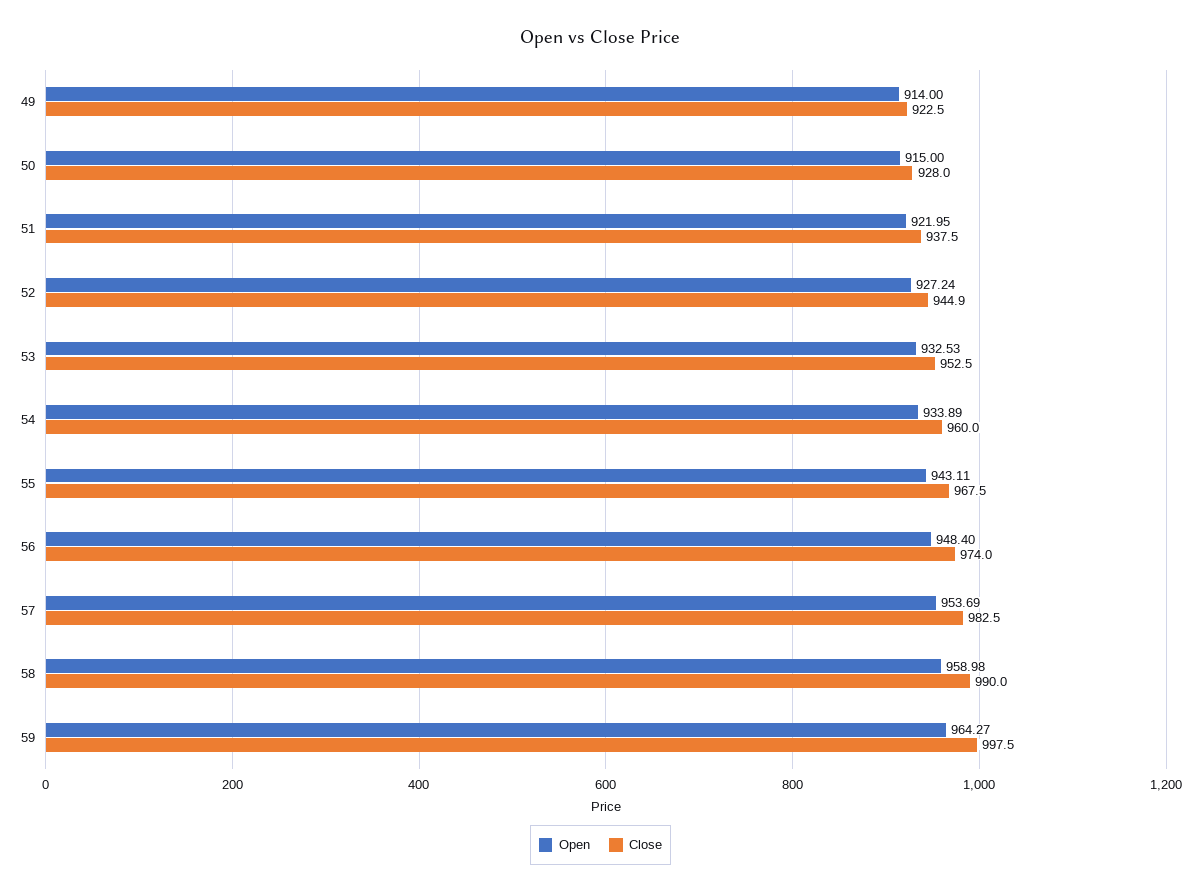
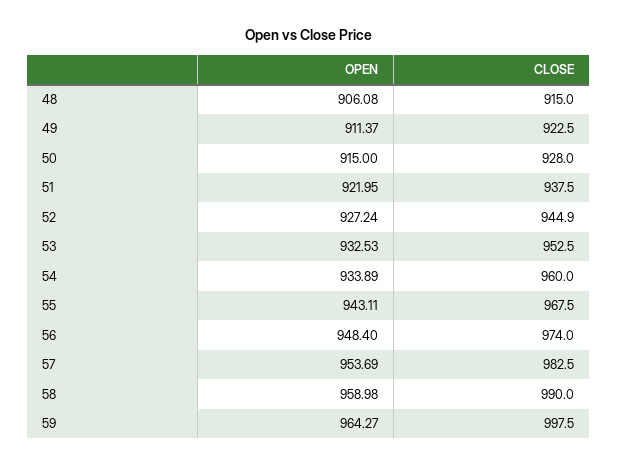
  {
    "Open": {
-     "49": 914,
+     "49": 911.37,
      "50": 915,
      "51": 921.95,
      "52": 927.24,
      "53": 932.53,
      "54": 933.89,
      "55": 943.11,
      "56": 948.4,
      "57": 953.69,
      "58": 958.98,
-     "59": 964.27
+     "59": 964.27,
+     "48": 906.08
    },
    "Close": {
      "49": 922.5,
      "50": 928,
      "51": 937.5,
      "52": 944.9,
      "53": 952.5,
      "54": 960,
      "55": 967.5,
      "56": 974,
      "57": 982.5,
      "58": 990,
-     "59": 997.5
+     "59": 997.5,
+     "48": 915
    }
  }

